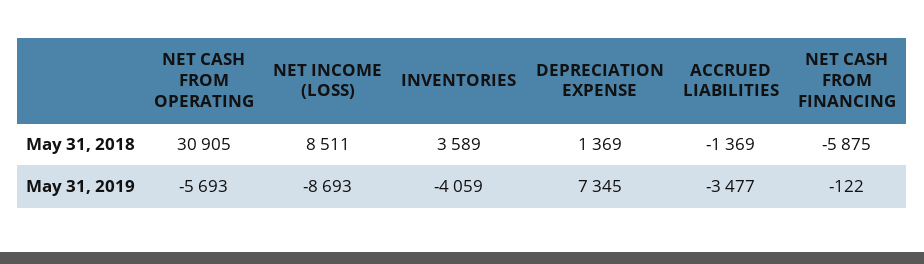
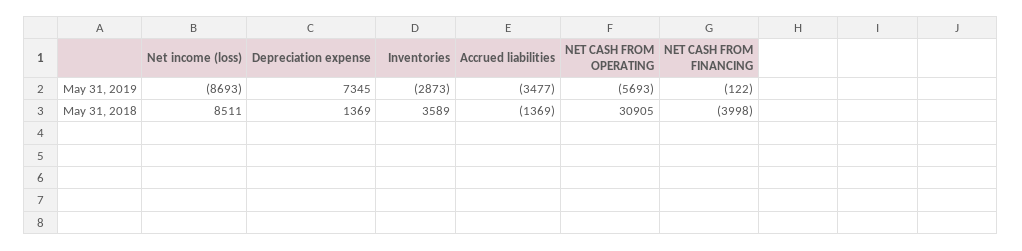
  {
    "NET CASH FROM OPERATING": {
      "May 31, 2018": 30905,
      "May 31, 2019": -5693
    },
    "NET INCOME (LOSS)": {
      "May 31, 2018": 8511,
      "May 31, 2019": -8693
    },
    "INVENTORIES": {
      "May 31, 2018": 3589,
-     "May 31, 2019": -4059
+     "May 31, 2019": -2873
    },
    "DEPRECIATION EXPENSE": {
      "May 31, 2018": 1369,
      "May 31, 2019": 7345
    },
    "ACCRUED LIABILITIES": {
      "May 31, 2018": -1369,
      "May 31, 2019": -3477
    },
    "NET CASH FROM FINANCING": {
-     "May 31, 2018": -5875,
+     "May 31, 2018": -3998,
      "May 31, 2019": -122
    }
  }

